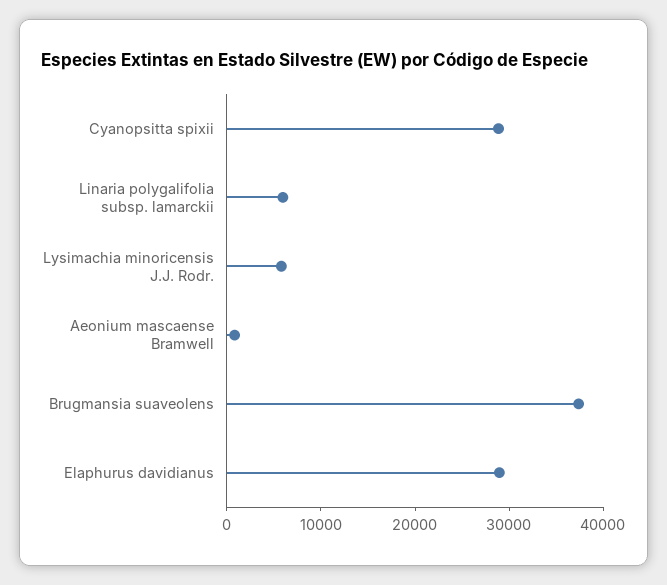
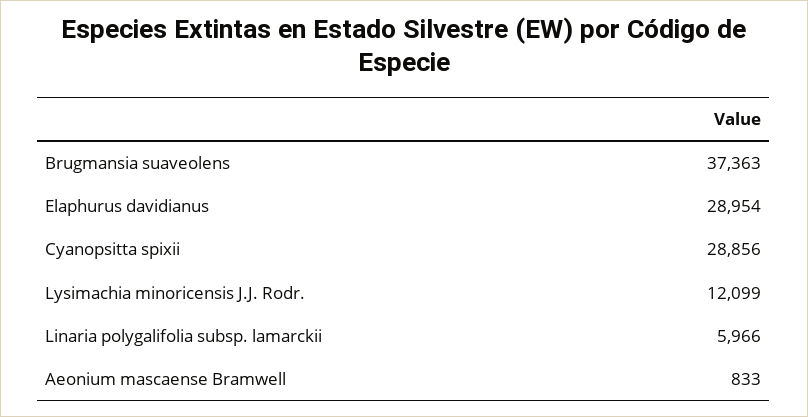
  {
    "Cyanopsitta spixii": 28856,
    "Linaria polygalifolia subsp. lamarckii": 5966,
-   "Lysimachia minoricensis J.J. Rodr.": 6000,
+   "Lysimachia minoricensis J.J. Rodr.": 12099,
    "Aeonium mascaense Bramwell": 833,
    "Brugmansia suaveolens": 37363,
    "Elaphurus davidianus": 28954
  }

